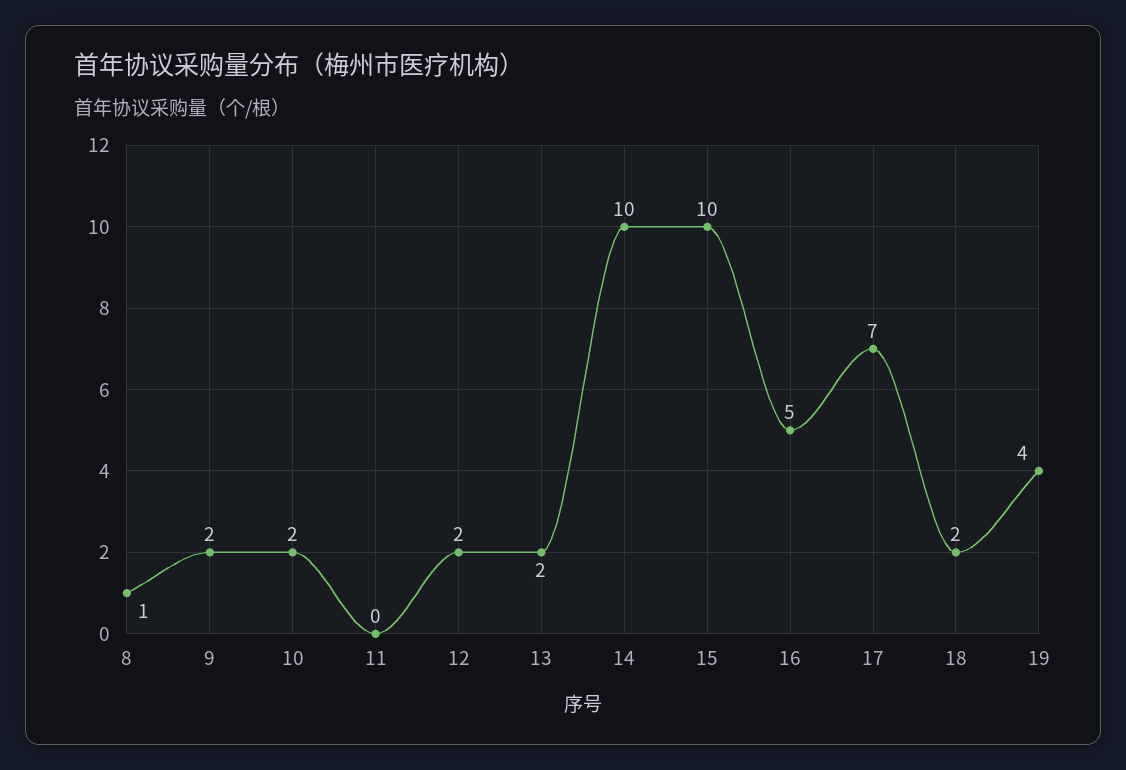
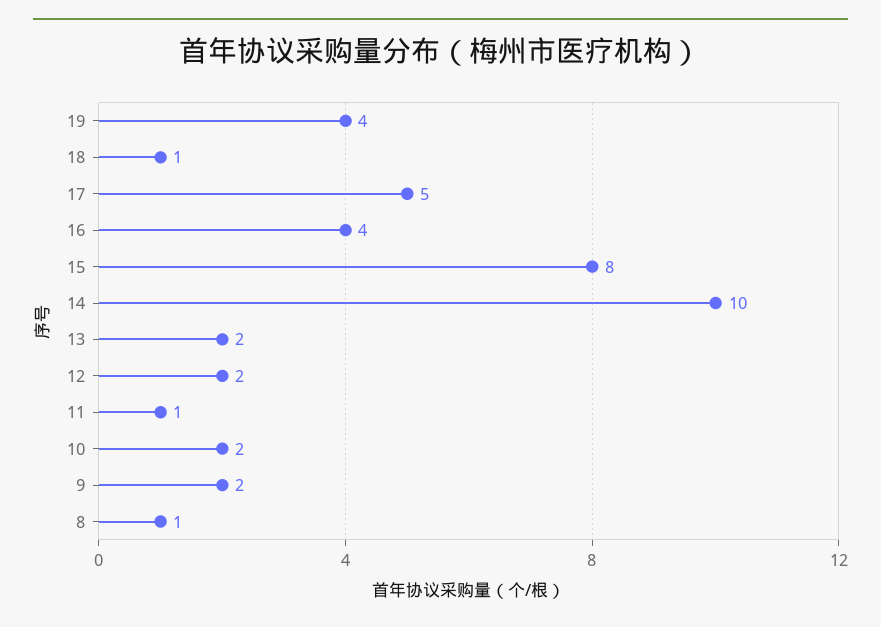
  {
    "8": 1,
    "9": 2,
    "10": 2,
-   "11": 0,
+   "11": 1,
    "12": 2,
    "13": 2,
    "14": 10,
-   "15": 10,
+   "15": 8,
-   "16": 5,
+   "16": 4,
-   "17": 7,
+   "17": 5,
-   "18": 2,
+   "18": 1,
    "19": 4
  }

